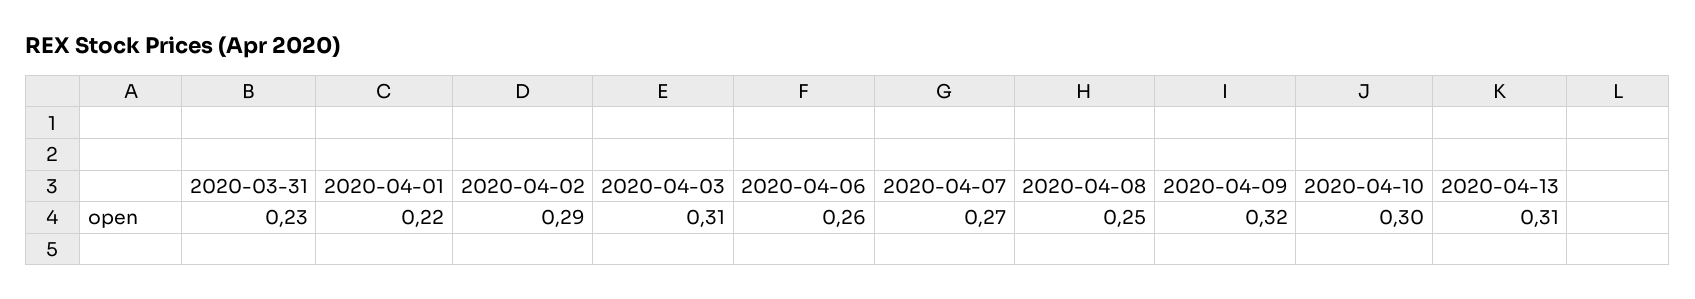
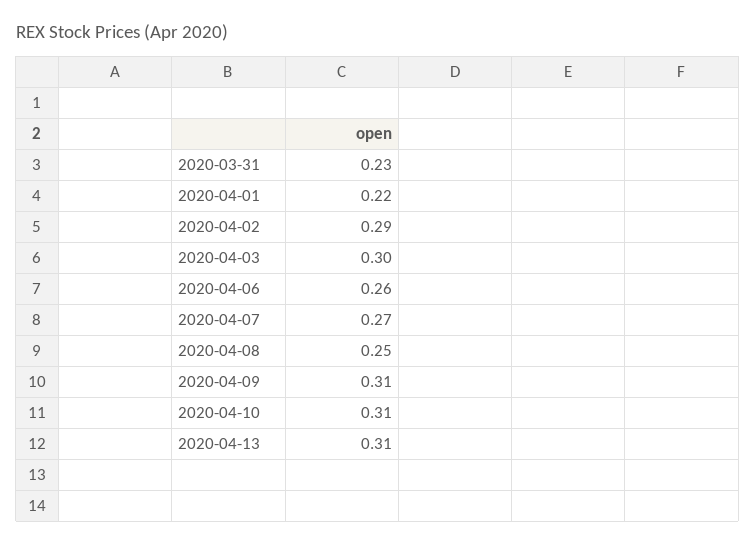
  {
    "2020-03-31": 0.23,
    "2020-04-01": 0.22,
    "2020-04-02": 0.29,
-   "2020-04-03": 0.31,
+   "2020-04-03": 0.3,
    "2020-04-06": 0.26,
    "2020-04-07": 0.27,
    "2020-04-08": 0.25,
-   "2020-04-09": 0.32,
+   "2020-04-09": 0.31,
-   "2020-04-10": 0.3,
+   "2020-04-10": 0.31,
    "2020-04-13": 0.31
  }

